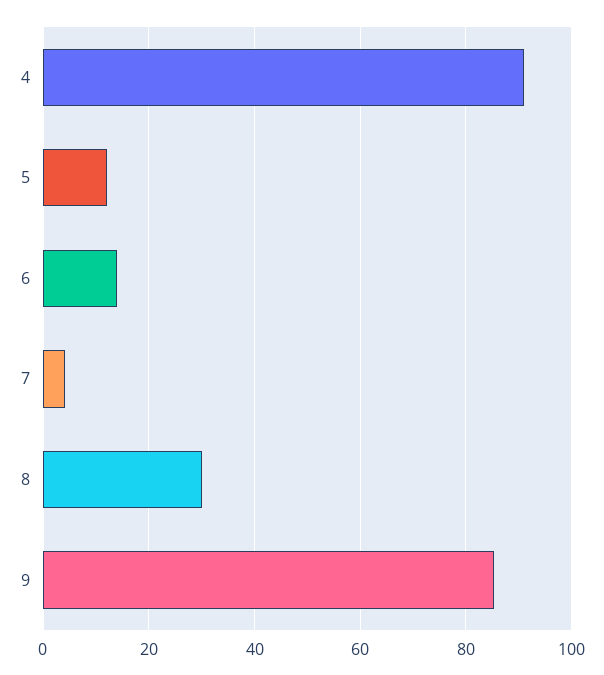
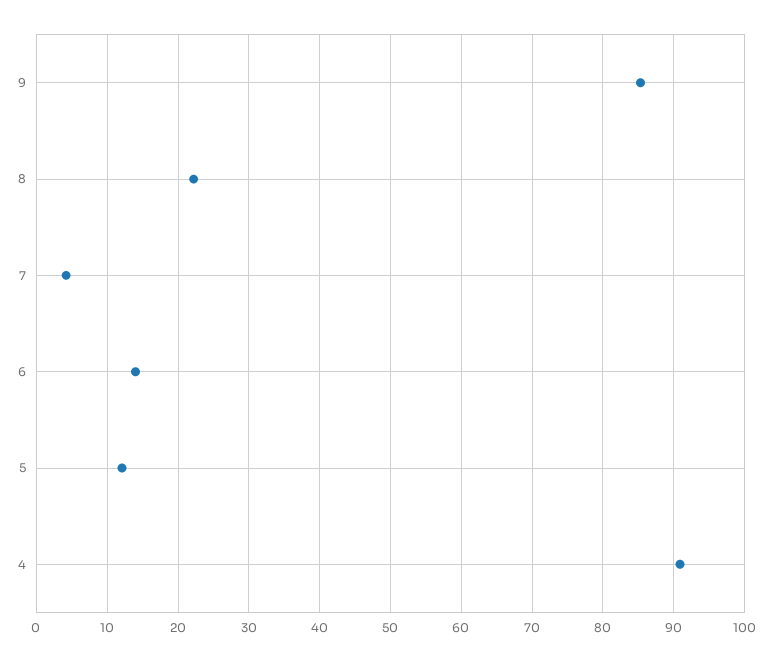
  {
    "4": 91,
    "5": 12,
    "6": 14,
    "7": 4,
-   "8": 30,
+   "8": 22,
    "9": 85
  }

